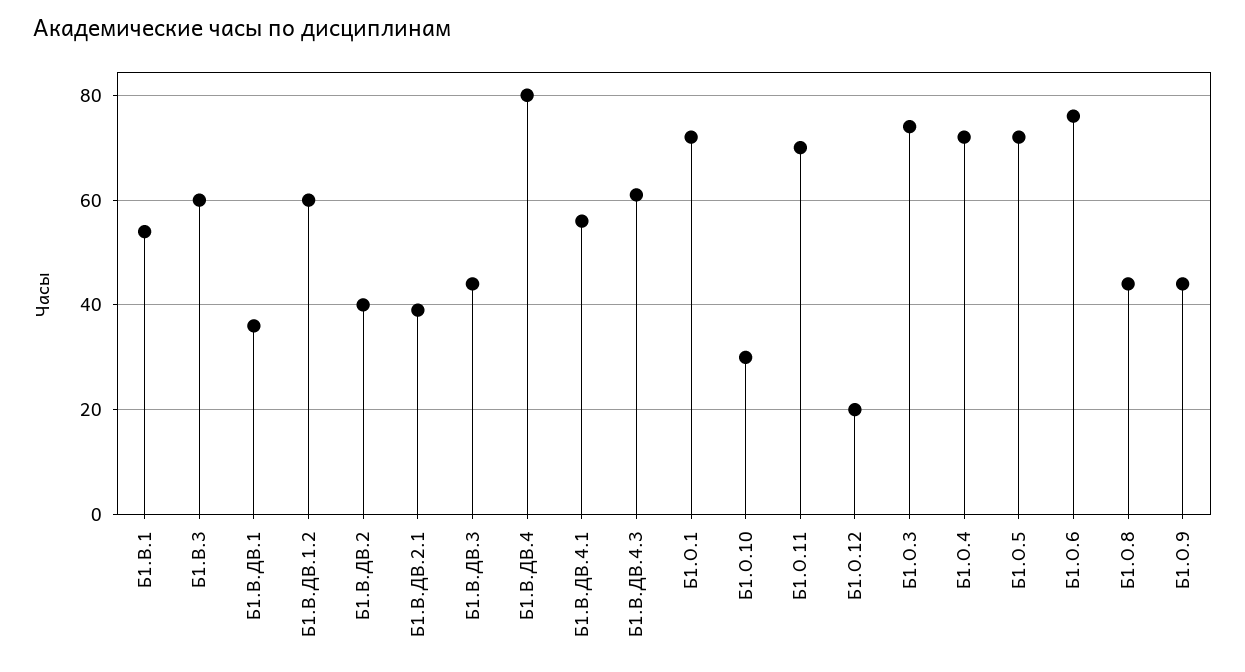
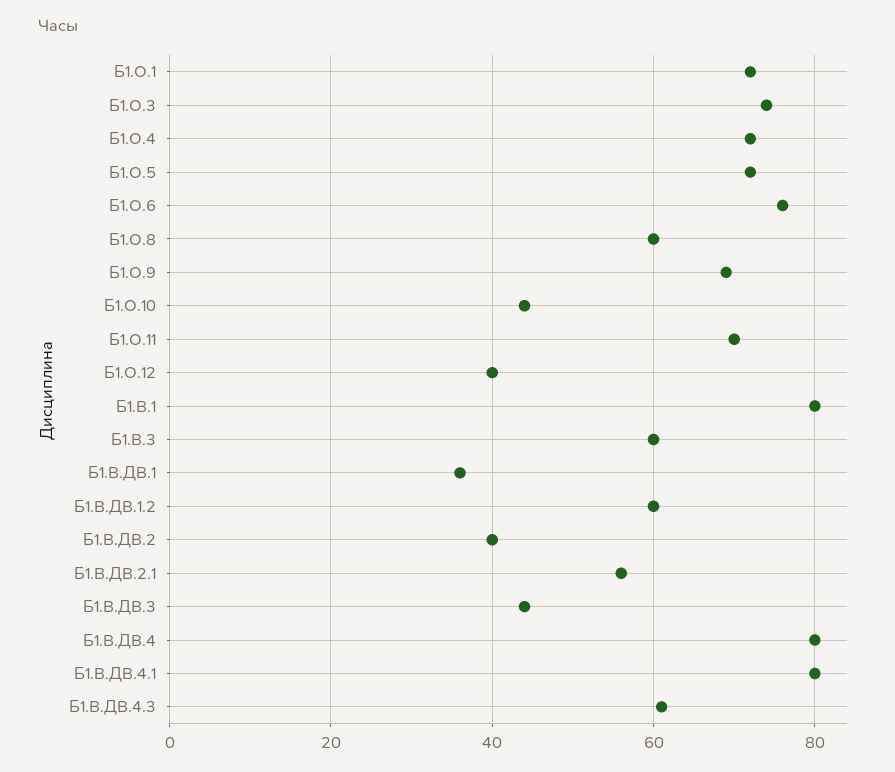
  {
-   "Б1.В.1": 55,
+   "Б1.В.1": 80,
    "Б1.В.3": 60,
    "Б1.В.ДВ.1": 35,
    "Б1.В.ДВ.1.2": 60,
    "Б1.В.ДВ.2": 40,
-   "Б1.В.ДВ.2.1": 40,
+   "Б1.В.ДВ.2.1": 55,
    "Б1.В.ДВ.3": 45,
    "Б1.В.ДВ.4": 80,
-   "Б1.В.ДВ.4.1": 55,
+   "Б1.В.ДВ.4.1": 80,
    "Б1.В.ДВ.4.3": 60,
    "Б1.О.1": 70,
-   "Б1.О.10": 30,
+   "Б1.О.10": 45,
    "Б1.О.11": 70,
-   "Б1.О.12": 20,
+   "Б1.О.12": 40,
    "Б1.О.3": 75,
    "Б1.О.4": 70,
    "Б1.О.5": 70,
    "Б1.О.6": 75,
-   "Б1.О.8": 45,
+   "Б1.О.8": 60,
-   "Б1.О.9": 45
+   "Б1.О.9": 70
  }

